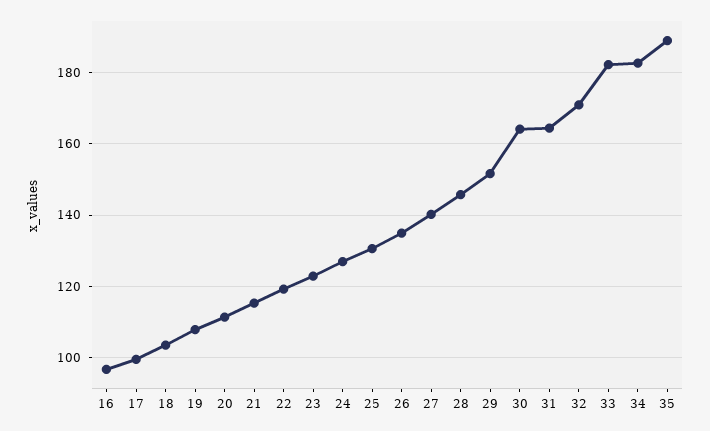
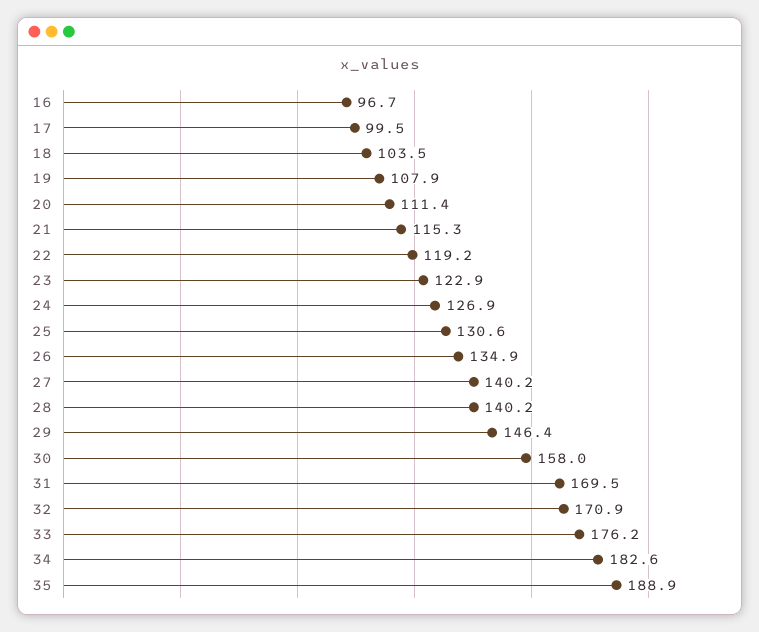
  {
    "16": 96.7,
    "17": 99.5,
    "18": 103.5,
    "19": 107.9,
    "20": 111.4,
    "21": 115.3,
    "22": 119.2,
    "23": 122.9,
    "24": 126.9,
    "25": 130.6,
    "26": 134.9,
    "27": 140.2,
-   "28": 146,
+   "28": 140.2,
-   "29": 152,
+   "29": 146.4,
-   "30": 164,
+   "30": 158,
-   "31": 164,
+   "31": 169.5,
    "32": 170.9,
-   "33": 182,
+   "33": 176.2,
    "34": 182.6,
    "35": 188.9
  }

